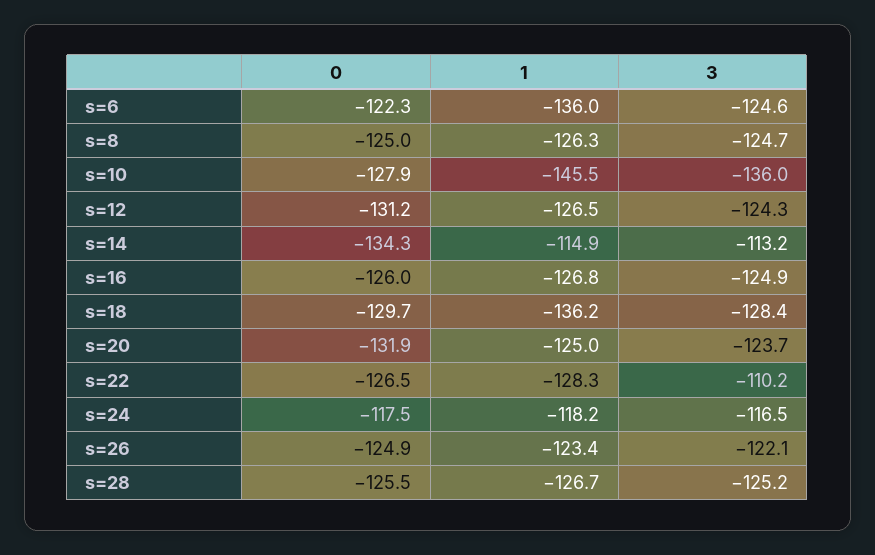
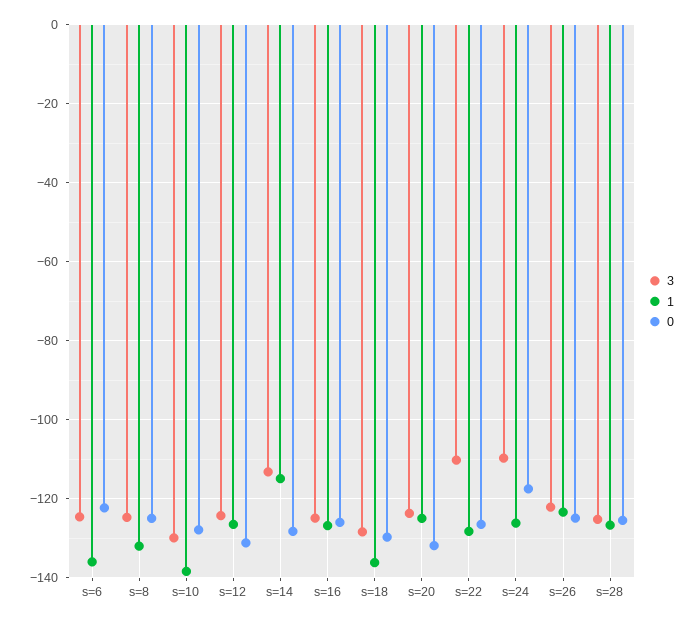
  {
    "0": {
      "s=6": -122.3,
      "s=8": -125,
      "s=10": -127.9,
      "s=12": -131.2,
-     "s=14": -134.3,
+     "s=14": -128,
      "s=16": -126,
      "s=18": -129.7,
      "s=20": -131.9,
      "s=22": -126.5,
      "s=24": -117.5,
      "s=26": -124.9,
      "s=28": -125.5
    },
    "1": {
      "s=6": -136,
-     "s=8": -126.3,
+     "s=8": -132,
-     "s=10": -145.5,
+     "s=10": -138,
      "s=12": -126.5,
      "s=14": -114.9,
      "s=16": -126.8,
      "s=18": -136.2,
      "s=20": -125,
      "s=22": -128.3,
-     "s=24": -118.2,
+     "s=24": -126,
      "s=26": -123.4,
      "s=28": -126.7
    },
    "3": {
      "s=6": -124.6,
      "s=8": -124.7,
-     "s=10": -136,
+     "s=10": -130,
      "s=12": -124.3,
      "s=14": -113.2,
      "s=16": -124.9,
      "s=18": -128.4,
      "s=20": -123.7,
      "s=22": -110.2,
-     "s=24": -116.5,
+     "s=24": -110,
      "s=26": -122.1,
      "s=28": -125.2
    }
  }

